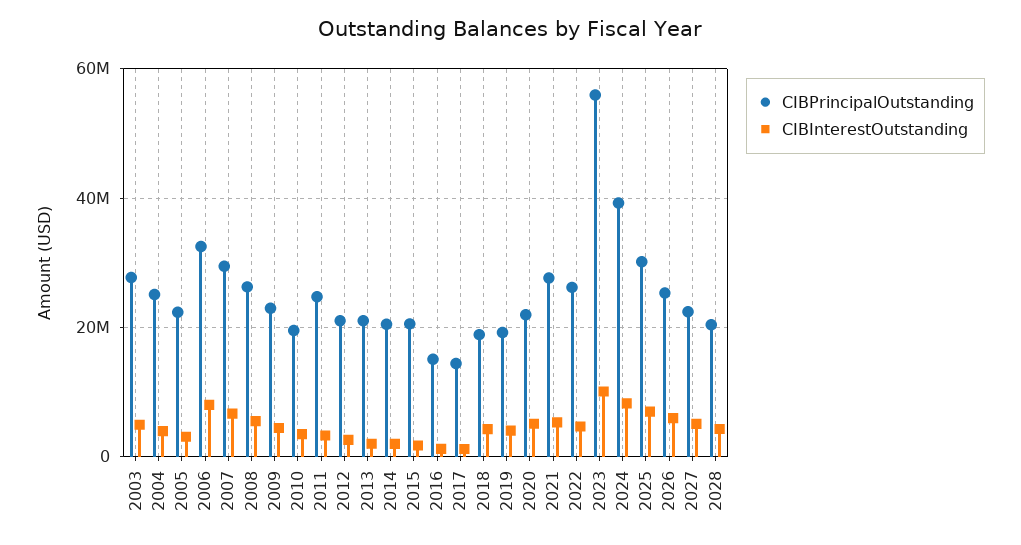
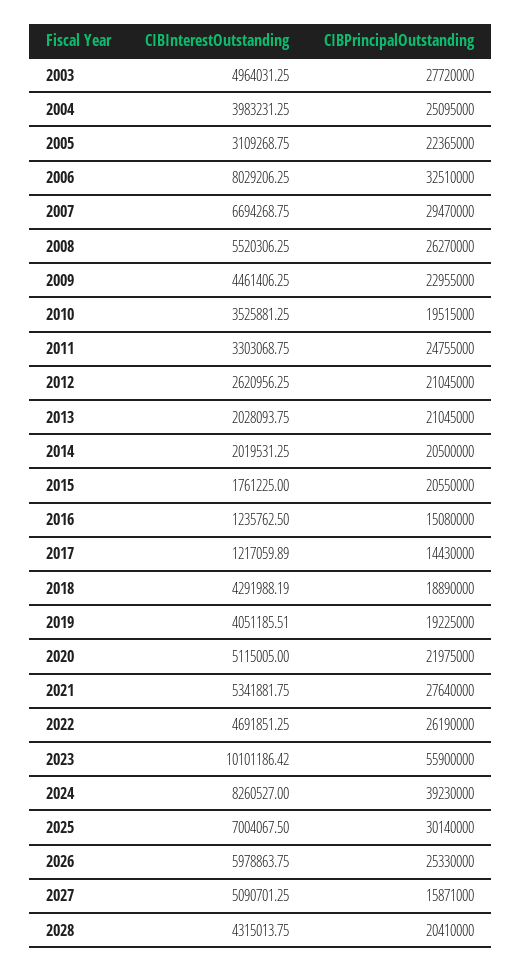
  {
    "CIBPrincipalOutstanding": {
      "2003": 27720000,
      "2004": 25095000,
      "2005": 22365000,
      "2006": 32510000,
      "2007": 29470000,
      "2008": 26270000,
      "2009": 22955000,
      "2010": 19515000,
      "2011": 24755000,
      "2012": 21045000,
      "2013": 21045000,
      "2014": 20500000,
      "2015": 20550000,
      "2016": 15080000,
      "2017": 14430000,
      "2018": 18890000,
      "2019": 19225000,
      "2020": 21975000,
      "2021": 27640000,
      "2022": 26190000,
      "2023": 55900000,
      "2024": 39230000,
      "2025": 30140000,
      "2026": 25330000,
-     "2027": 22000000,
+     "2027": 15871000,
      "2028": 20410000
    },
    "CIBInterestOutstanding": {
      "2003": 4964031.25,
      "2004": 3983231.25,
      "2005": 3109268.75,
      "2006": 8029206.25,
      "2007": 6694268.75,
      "2008": 5520306.25,
      "2009": 4461406.25,
      "2010": 3525881.25,
      "2011": 3303068.75,
      "2012": 2620956.25,
      "2013": 2028093.75,
      "2014": 2019531.25,
      "2015": 1761225,
      "2016": 1235762.5,
      "2017": 1217059.89,
      "2018": 4291988.19,
      "2019": 4051185.51,
      "2020": 5115005,
      "2021": 5341881.75,
      "2022": 4691851.25,
      "2023": 10101186.42,
      "2024": 8260527,
      "2025": 7004067.5,
      "2026": 5978863.75,
      "2027": 5090701.25,
      "2028": 4315013.75
    }
  }

